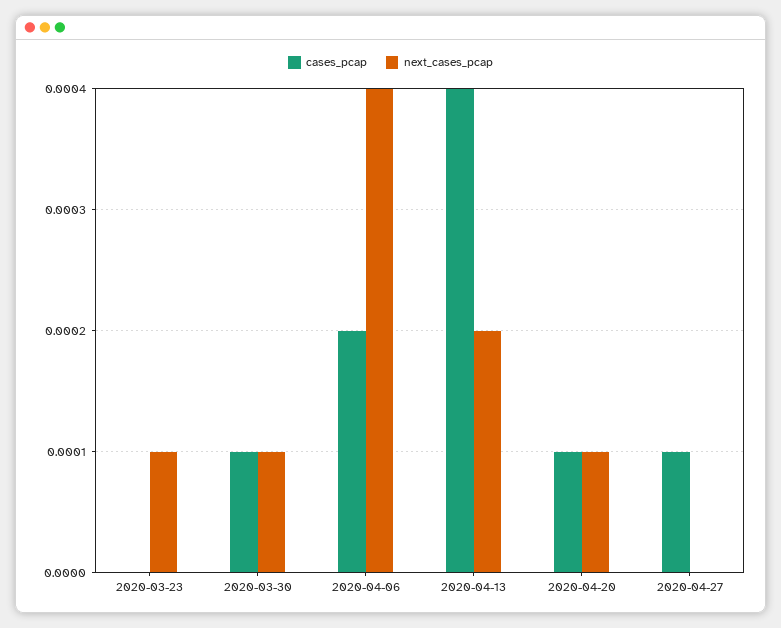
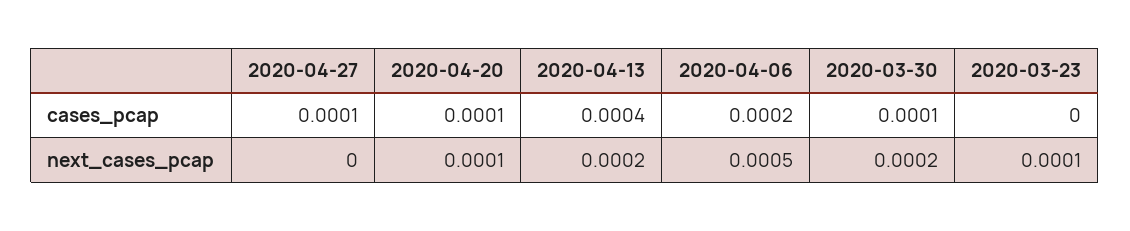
  {
    "cases_pcap": {
      "2020-03-23": 0,
      "2020-03-30": 0.0001,
      "2020-04-06": 0.0002,
      "2020-04-13": 0.0004,
      "2020-04-20": 0.0001,
      "2020-04-27": 0.0001
    },
    "next_cases_pcap": {
      "2020-03-23": 0.0001,
-     "2020-03-30": 0.0001,
+     "2020-03-30": 0.0002,
-     "2020-04-06": 0.0004,
+     "2020-04-06": 0.0005,
      "2020-04-13": 0.0002,
      "2020-04-20": 0.0001,
      "2020-04-27": 0
    }
  }

